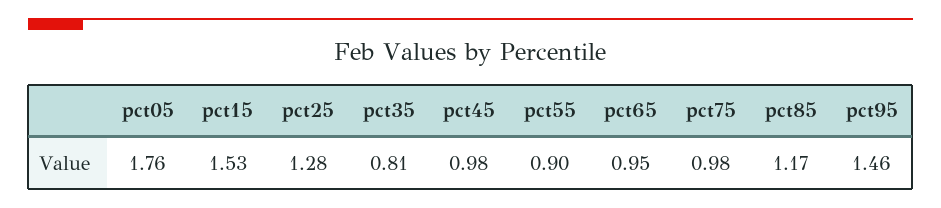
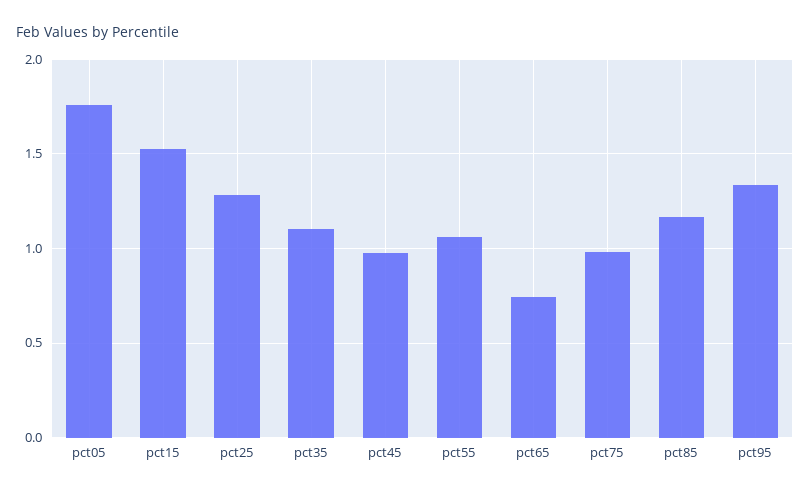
  {
    "pct05": 1.76,
    "pct15": 1.53,
    "pct25": 1.28,
-   "pct35": 0.81,
+   "pct35": 1.1,
    "pct45": 0.98,
-   "pct55": 0.9,
+   "pct55": 1.05,
-   "pct65": 0.95,
+   "pct65": 0.75,
    "pct75": 0.98,
    "pct85": 1.17,
-   "pct95": 1.46
+   "pct95": 1.35
  }

